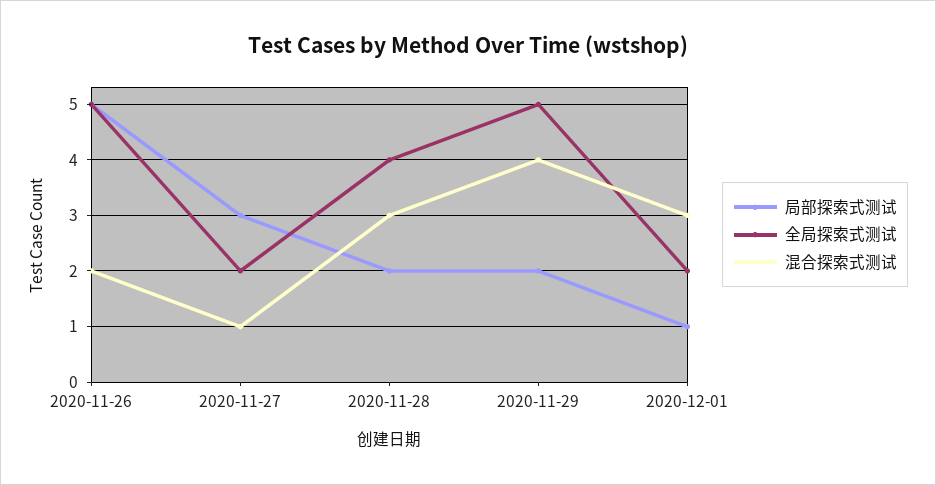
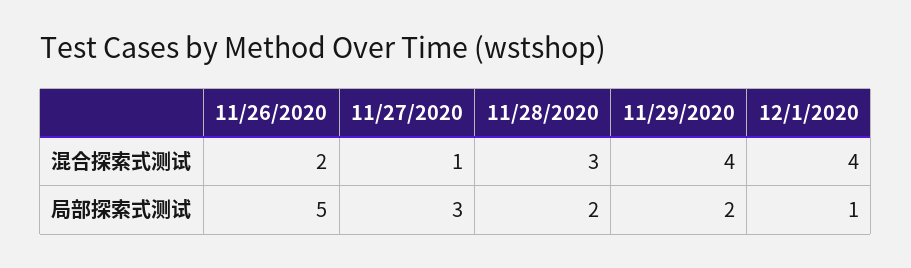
  {
    "局部探索式测试": {
      "2020-11-26": 5,
      "2020-11-27": 3,
      "2020-11-28": 2,
      "2020-11-29": 2,
      "2020-12-01": 1
    },
-   "全局探索式测试": {
-     "2020-11-26": 5,
-     "2020-11-27": 2,
-     "2020-11-28": 4,
-     "2020-11-29": 5,
-     "2020-12-01": 2
-   },
    "混合探索式测试": {
      "2020-11-26": 2,
      "2020-11-27": 1,
      "2020-11-28": 3,
      "2020-11-29": 4,
-     "2020-12-01": 3
+     "2020-12-01": 4
    }
  }

